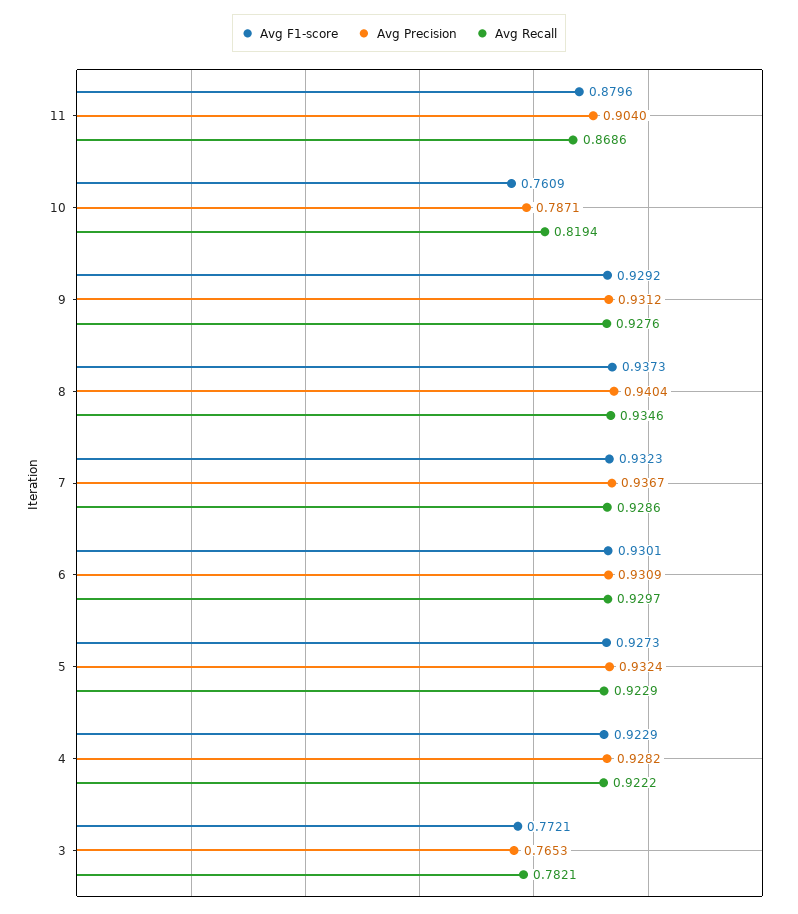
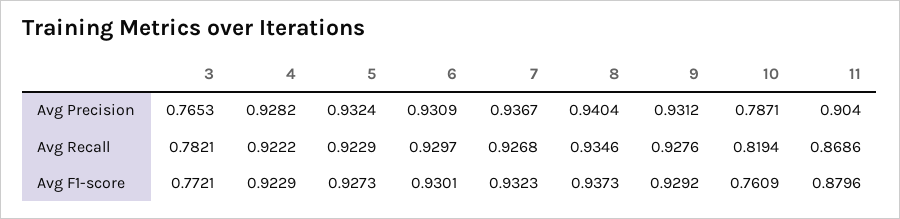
  {
    "Avg F1-score": {
      "11": 0.8796,
      "10": 0.7609,
      "9": 0.9292,
      "8": 0.9373,
      "7": 0.9323,
      "6": 0.9301,
      "5": 0.9273,
      "4": 0.9229,
      "3": 0.7721
    },
    "Avg Precision": {
      "11": 0.904,
      "10": 0.7871,
      "9": 0.9312,
      "8": 0.9404,
      "7": 0.9367,
      "6": 0.9309,
      "5": 0.9324,
      "4": 0.9282,
      "3": 0.7653
    },
    "Avg Recall": {
      "11": 0.8686,
      "10": 0.8194,
      "9": 0.9276,
      "8": 0.9346,
-     "7": 0.9286,
+     "7": 0.9268,
      "6": 0.9297,
      "5": 0.9229,
      "4": 0.9222,
      "3": 0.7821
    }
  }

